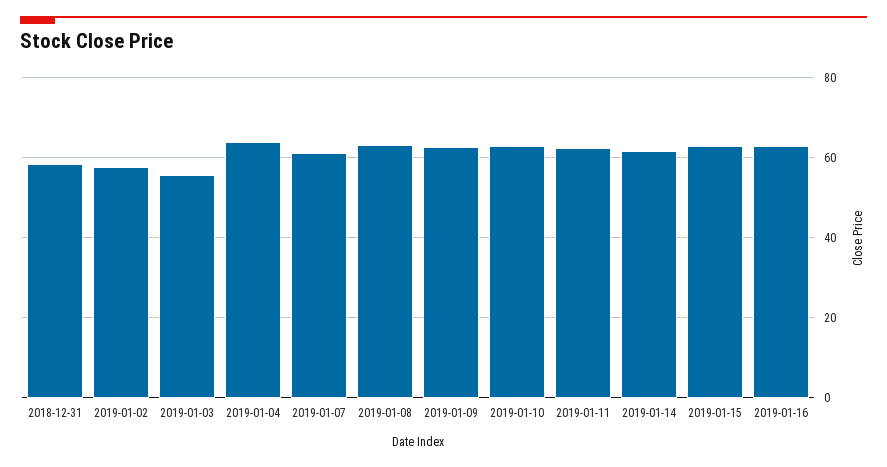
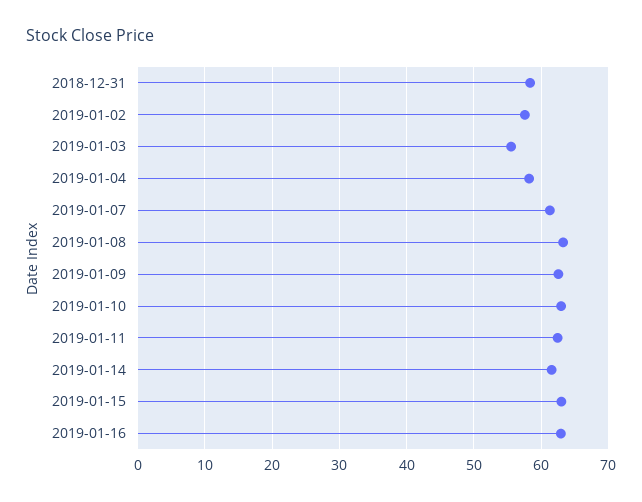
  {
    "2018-12-31": 58,
    "2019-01-02": 58,
    "2019-01-03": 56,
-   "2019-01-04": 64,
+   "2019-01-04": 58,
    "2019-01-07": 61,
    "2019-01-08": 63,
    "2019-01-09": 63,
    "2019-01-10": 63,
    "2019-01-11": 62,
    "2019-01-14": 62,
    "2019-01-15": 63,
    "2019-01-16": 63
  }

